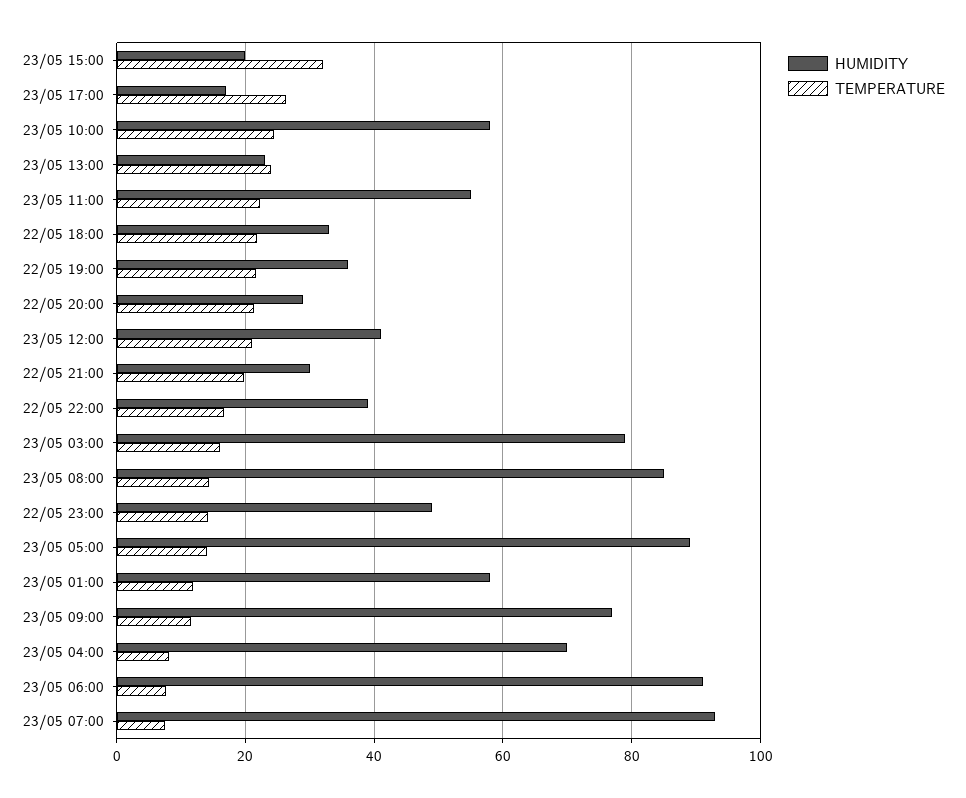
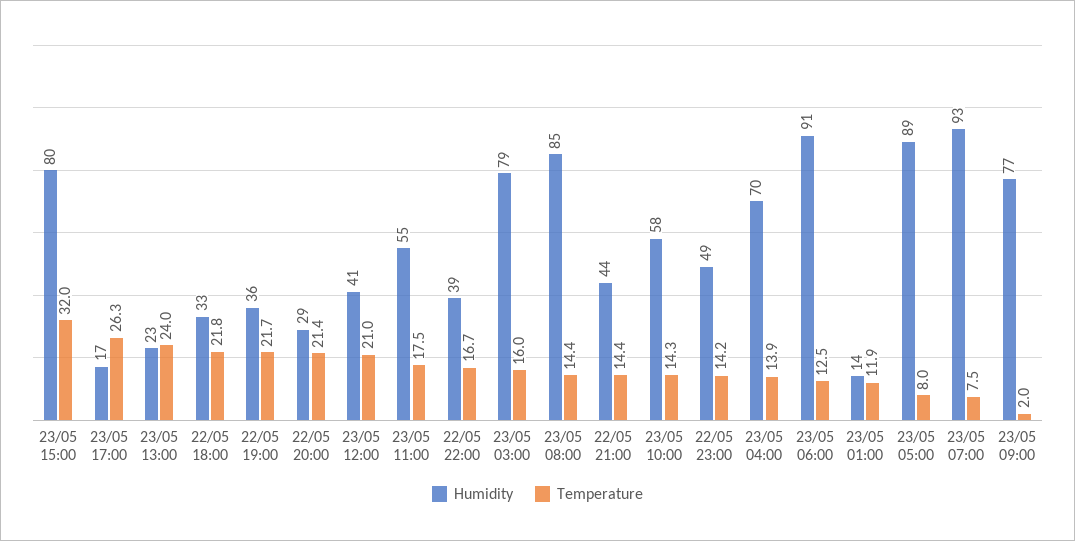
  {
    "HUMIDITY": {
-     "23/05 15:00": 20,
+     "23/05 15:00": 80,
      "23/05 17:00": 17,
      "23/05 10:00": 58,
      "23/05 13:00": 23,
      "23/05 11:00": 55,
      "22/05 18:00": 33,
      "22/05 19:00": 36,
      "22/05 20:00": 29,
      "23/05 12:00": 41,
-     "22/05 21:00": 30,
+     "22/05 21:00": 44,
      "22/05 22:00": 39,
      "23/05 03:00": 79,
      "23/05 08:00": 85,
      "22/05 23:00": 49,
      "23/05 05:00": 89,
-     "23/05 01:00": 58,
+     "23/05 01:00": 14,
      "23/05 09:00": 77,
      "23/05 04:00": 70,
      "23/05 06:00": 91,
      "23/05 07:00": 93
    },
    "TEMPERATURE": {
      "23/05 15:00": 32,
      "23/05 17:00": 26.3,
-     "23/05 10:00": 24,
+     "23/05 10:00": 14.3,
      "23/05 13:00": 24,
-     "23/05 11:00": 22,
+     "23/05 11:00": 17.5,
      "22/05 18:00": 21.8,
      "22/05 19:00": 21.7,
      "22/05 20:00": 21.4,
      "23/05 12:00": 21,
-     "22/05 21:00": 20,
+     "22/05 21:00": 14.4,
      "22/05 22:00": 16.7,
      "23/05 03:00": 16,
      "23/05 08:00": 14.4,
      "22/05 23:00": 14.2,
-     "23/05 05:00": 14,
+     "23/05 05:00": 8,
      "23/05 01:00": 11.9,
-     "23/05 09:00": 12,
+     "23/05 09:00": 2,
-     "23/05 04:00": 8,
+     "23/05 04:00": 13.9,
-     "23/05 06:00": 8,
+     "23/05 06:00": 12.5,
      "23/05 07:00": 7.5
    }
  }

